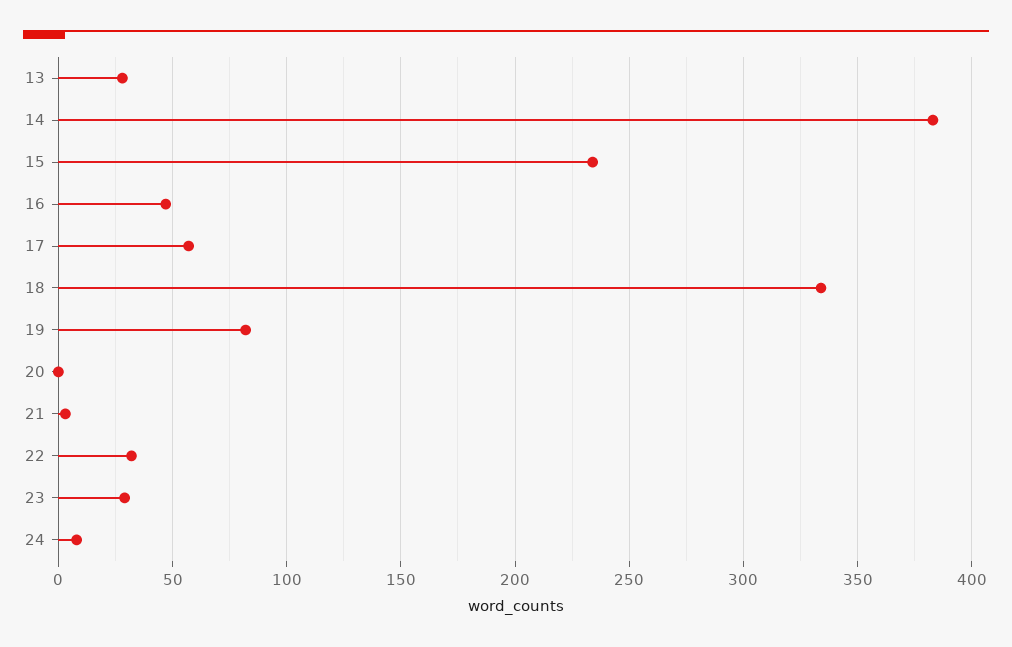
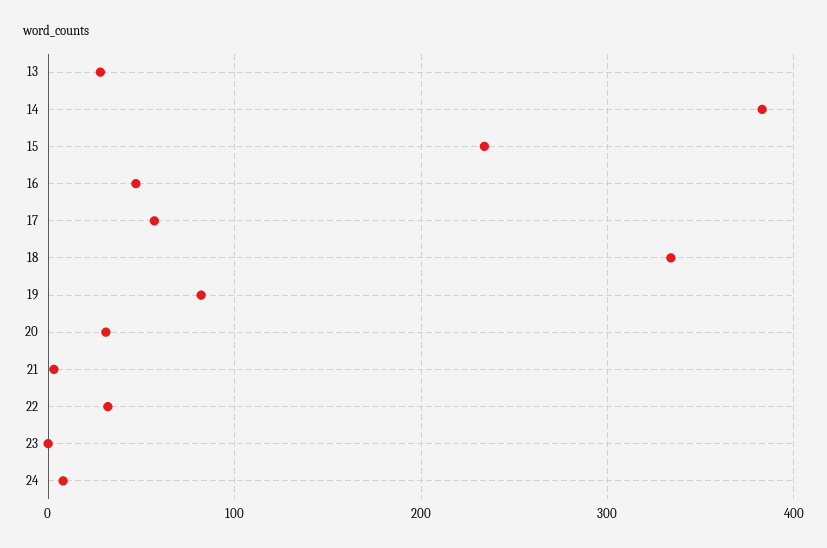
  {
    "13": 30,
    "14": 385,
    "15": 235,
    "16": 45,
    "17": 55,
    "18": 335,
    "19": 80,
-   "20": 0,
+   "20": 30,
    "21": 5,
    "22": 30,
-   "23": 30,
+   "23": 0,
    "24": 10
  }

